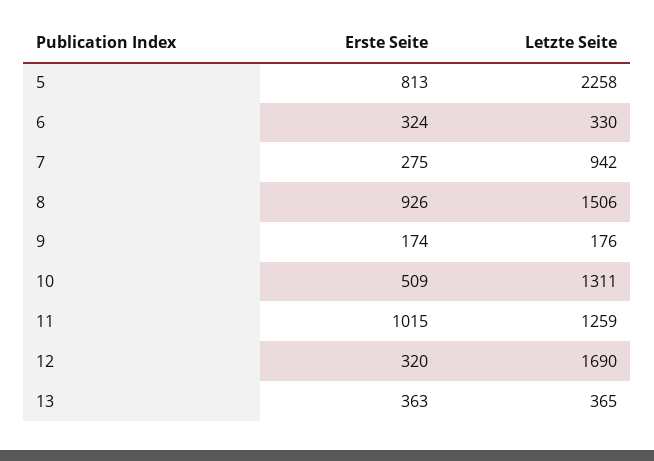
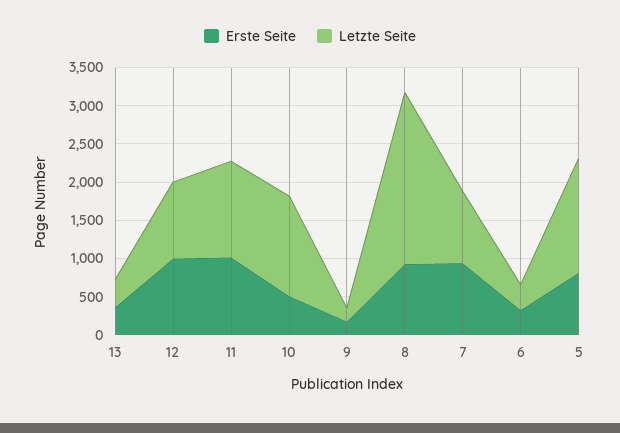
  {
    "Erste Seite": {
      "5": 813,
      "6": 324,
-     "7": 275,
+     "7": 1000,
      "8": 926,
      "9": 174,
      "10": 509,
      "11": 1015,
-     "12": 320,
+     "12": 1000,
      "13": 363
    },
    "Letzte Seite": {
-     "5": 2258,
+     "5": 1500,
      "6": 330,
      "7": 942,
-     "8": 1506,
+     "8": 2250,
      "9": 176,
      "10": 1311,
      "11": 1259,
-     "12": 1690,
+     "12": 1000,
      "13": 365
    }
  }

